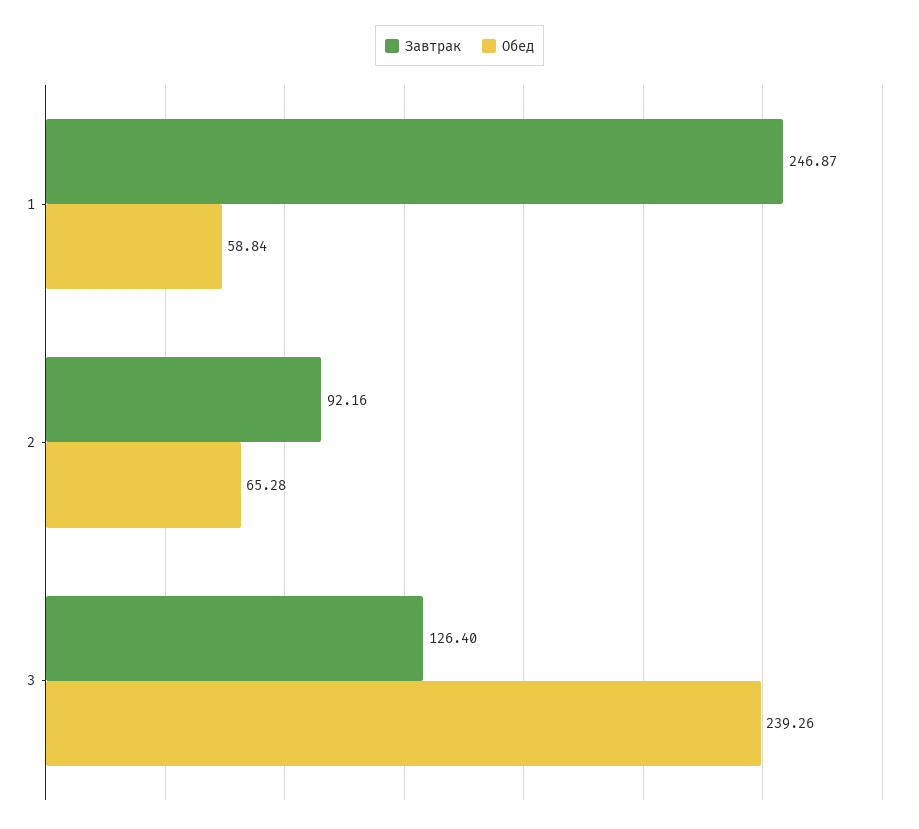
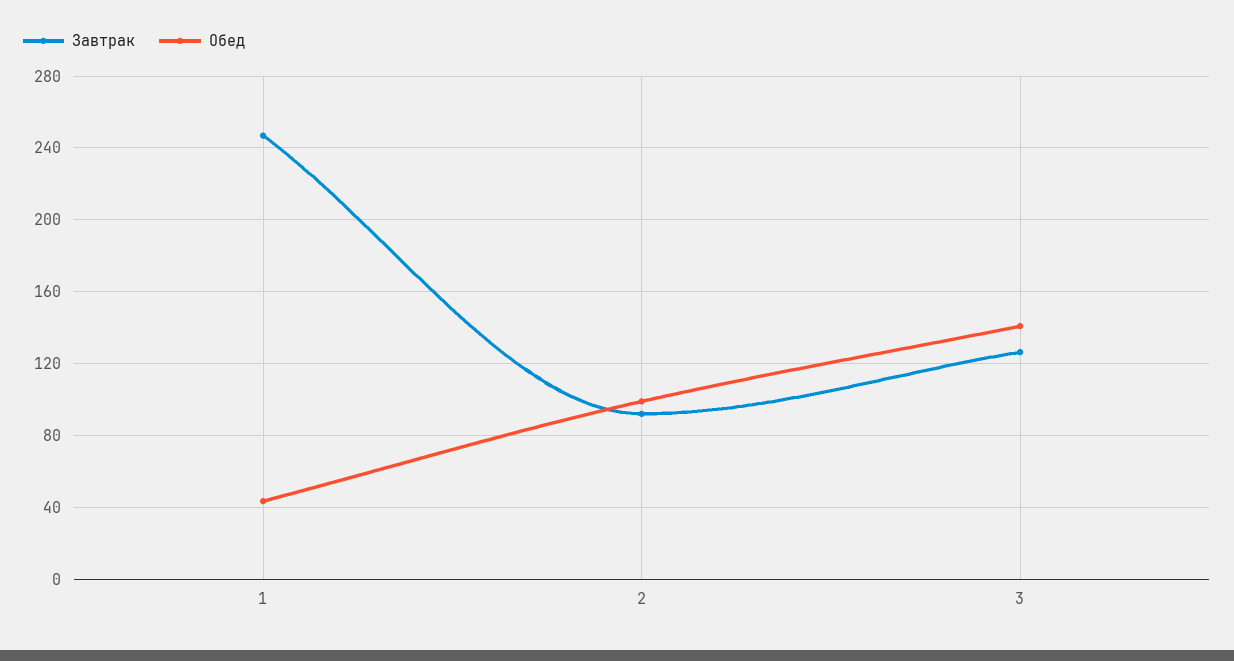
  {
    "Завтрак": {
      "1": 246.87,
      "2": 92.16,
      "3": 126.4
    },
    "Обед": {
-     "1": 58.84,
+     "1": 45,
-     "2": 65.28,
+     "2": 100,
-     "3": 239.26
+     "3": 140
    }
  }

